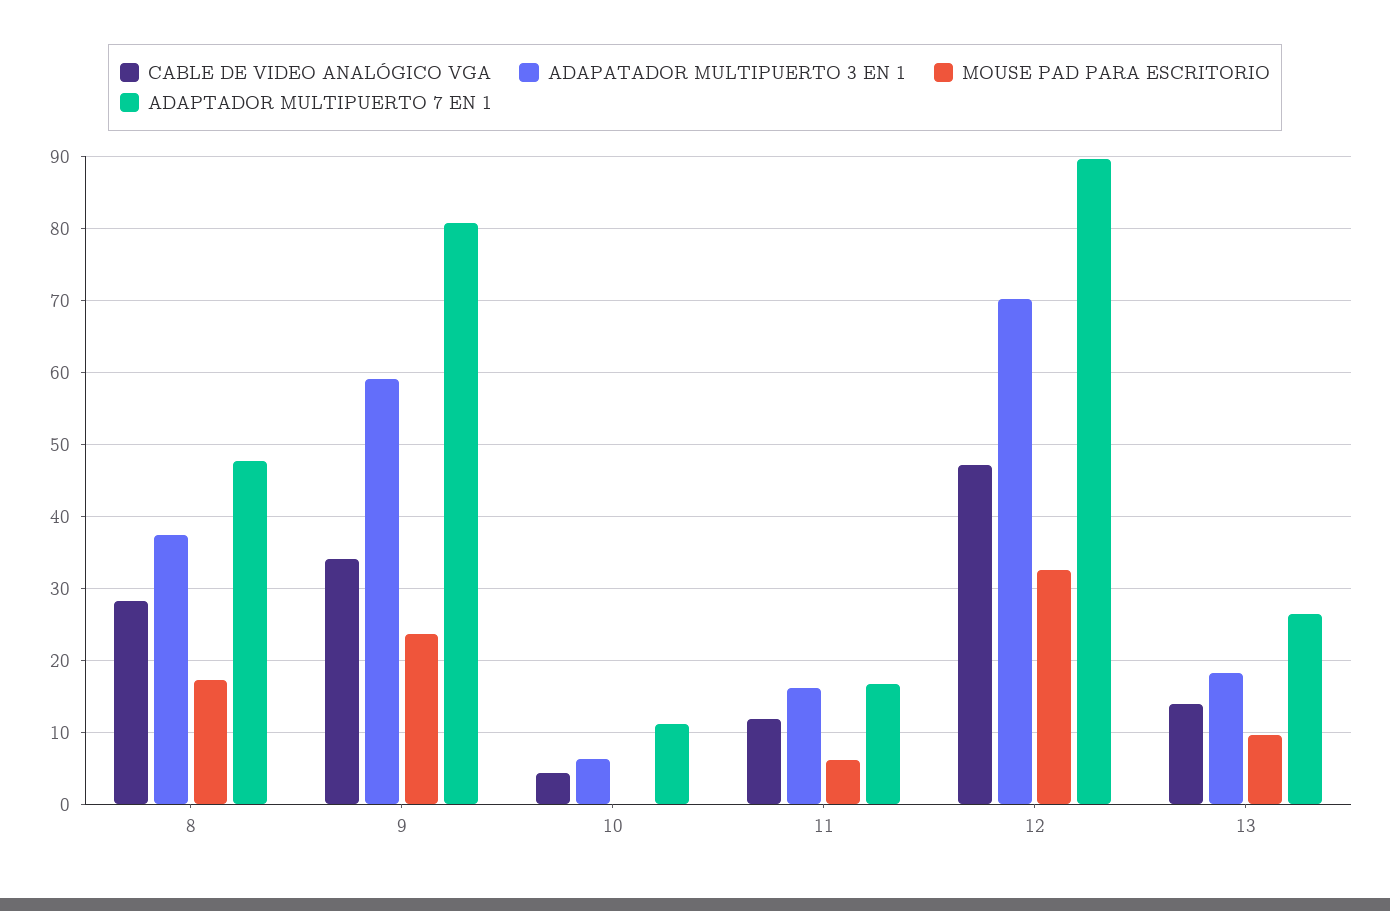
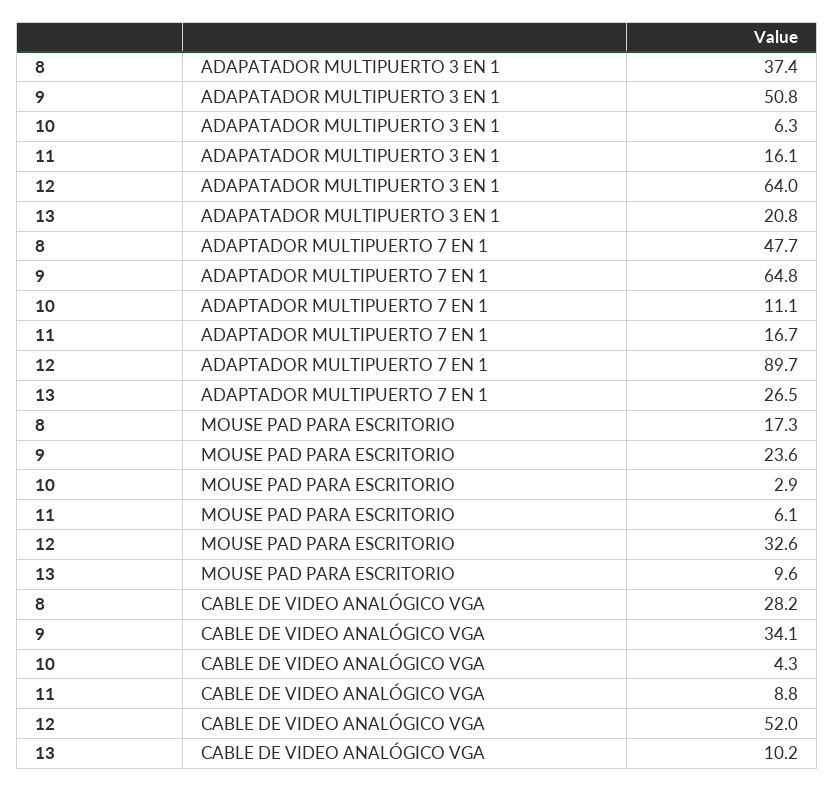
  {
    "CABLE DE VIDEO ANALÓGICO VGA": {
      "8": 28.2,
      "9": 34.1,
      "10": 4.3,
-     "11": 12,
+     "11": 8.8,
-     "12": 47,
+     "12": 52,
-     "13": 14
+     "13": 10.2
    },
    "ADAPATADOR MULTIPUERTO 3 EN 1": {
      "8": 37.4,
-     "9": 59,
+     "9": 50.8,
      "10": 6.3,
      "11": 16.1,
-     "12": 70,
+     "12": 64,
-     "13": 18
+     "13": 20.8
    },
    "MOUSE PAD PARA ESCRITORIO": {
      "8": 17.3,
      "9": 23.6,
-     "10": 0,
+     "10": 2.9,
      "11": 6.1,
      "12": 32.6,
      "13": 9.6
    },
    "ADAPTADOR MULTIPUERTO 7 EN 1": {
      "8": 47.7,
-     "9": 81,
+     "9": 64.8,
      "10": 11.1,
      "11": 16.7,
      "12": 89.7,
      "13": 26.5
    }
  }

